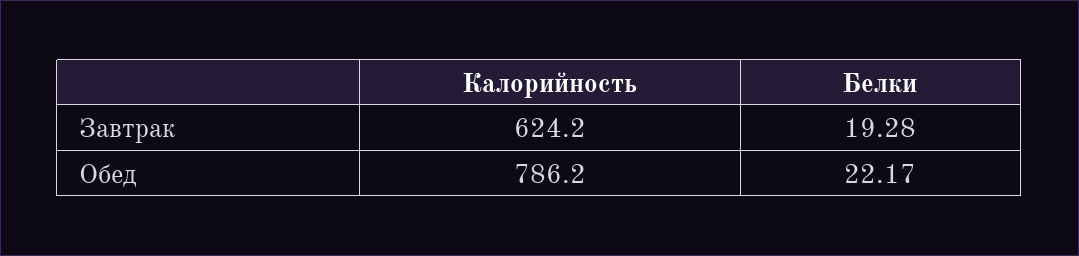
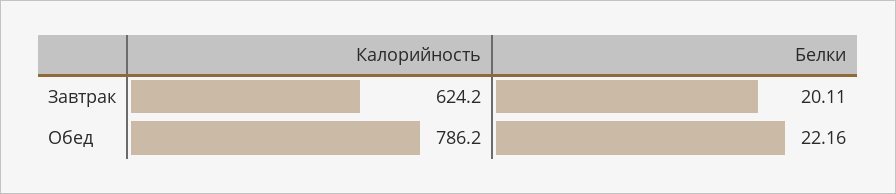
  {
    "Калорийность": {
      "Завтрак": 624.2,
      "Обед": 786.2
    },
    "Белки": {
-     "Завтрак": 19.28,
+     "Завтрак": 20.11,
-     "Обед": 22.17
+     "Обед": 22.16
    }
  }

